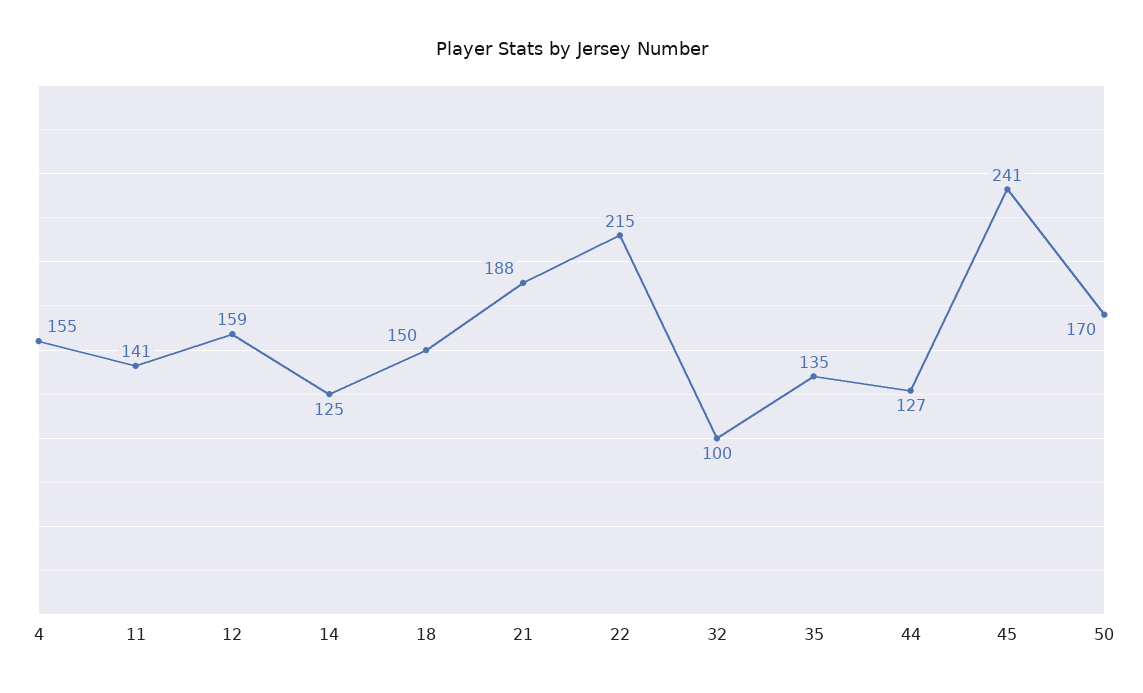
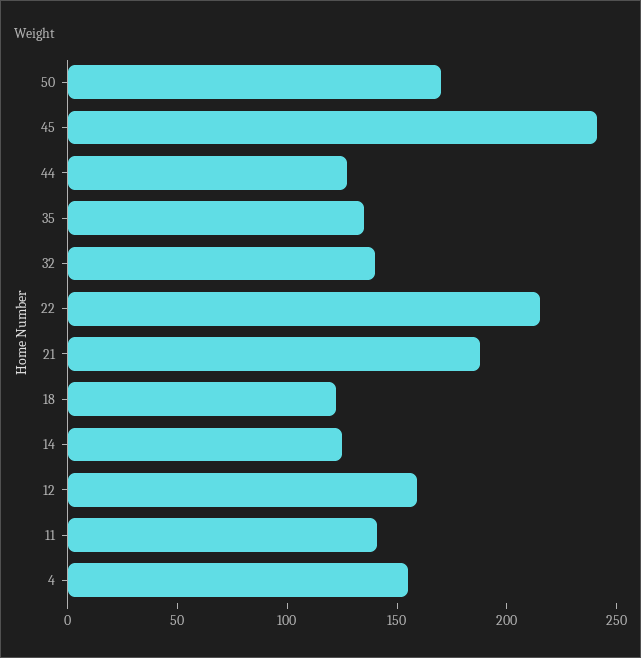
  {
    "4": 155,
    "11": 141,
    "12": 159,
    "14": 125,
-   "18": 150,
+   "18": 120,
    "21": 188,
    "22": 215,
-   "32": 100,
+   "32": 140,
    "35": 135,
    "44": 127,
    "45": 241,
    "50": 170
  }

